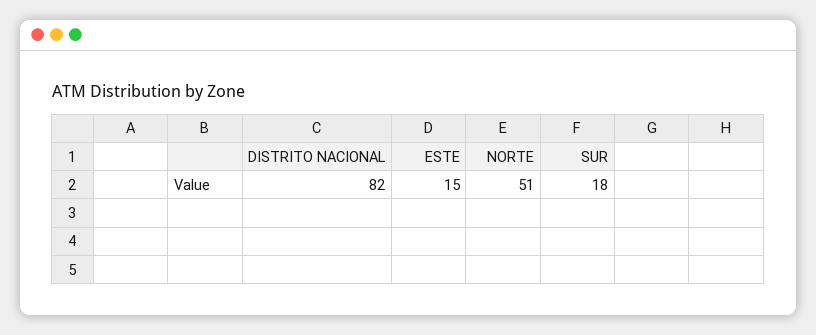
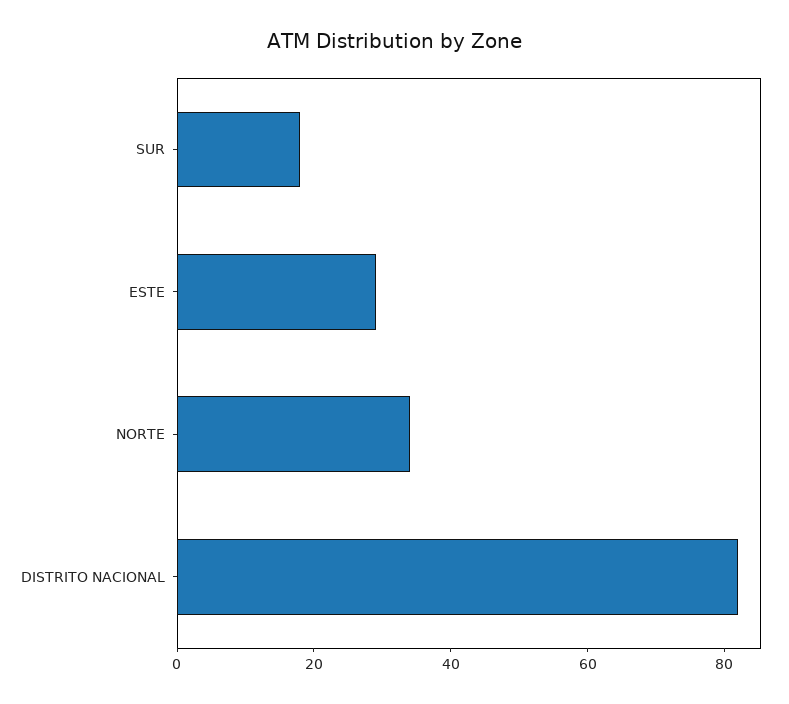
  {
    "DISTRITO NACIONAL": 82,
-   "ESTE": 15,
+   "ESTE": 30,
-   "NORTE": 51,
+   "NORTE": 35,
    "SUR": 18
  }

